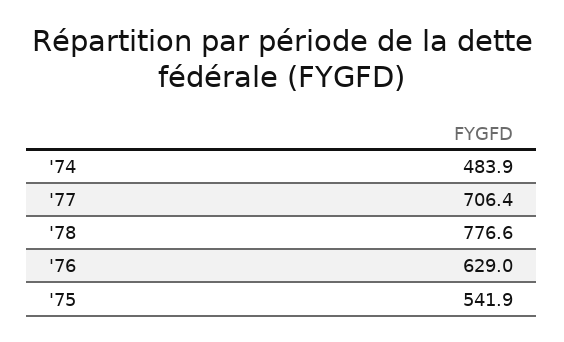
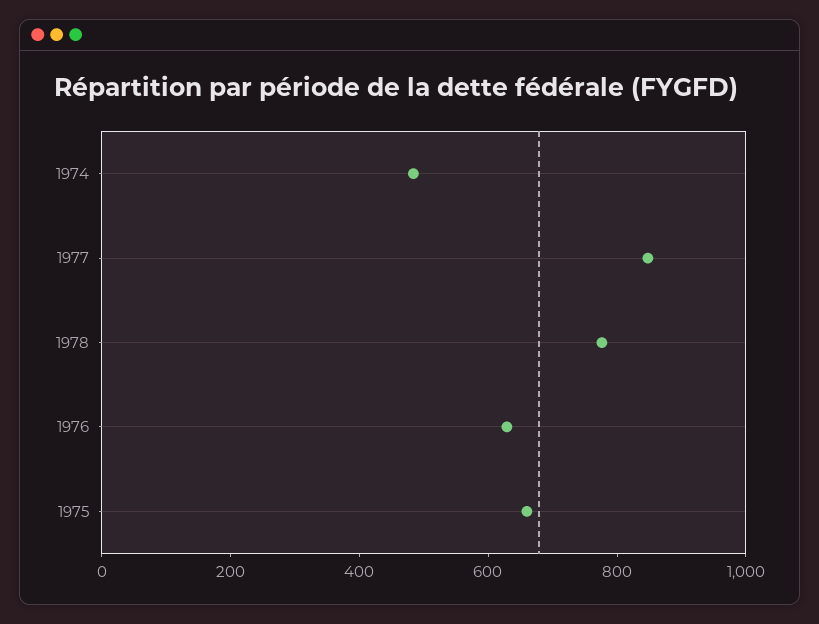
  {
    "'74": 483.9,
-   "'77": 706.4,
+   "'77": 850,
    "'78": 776.6,
    "'76": 629,
-   "'75": 541.9
+   "'75": 650
  }

